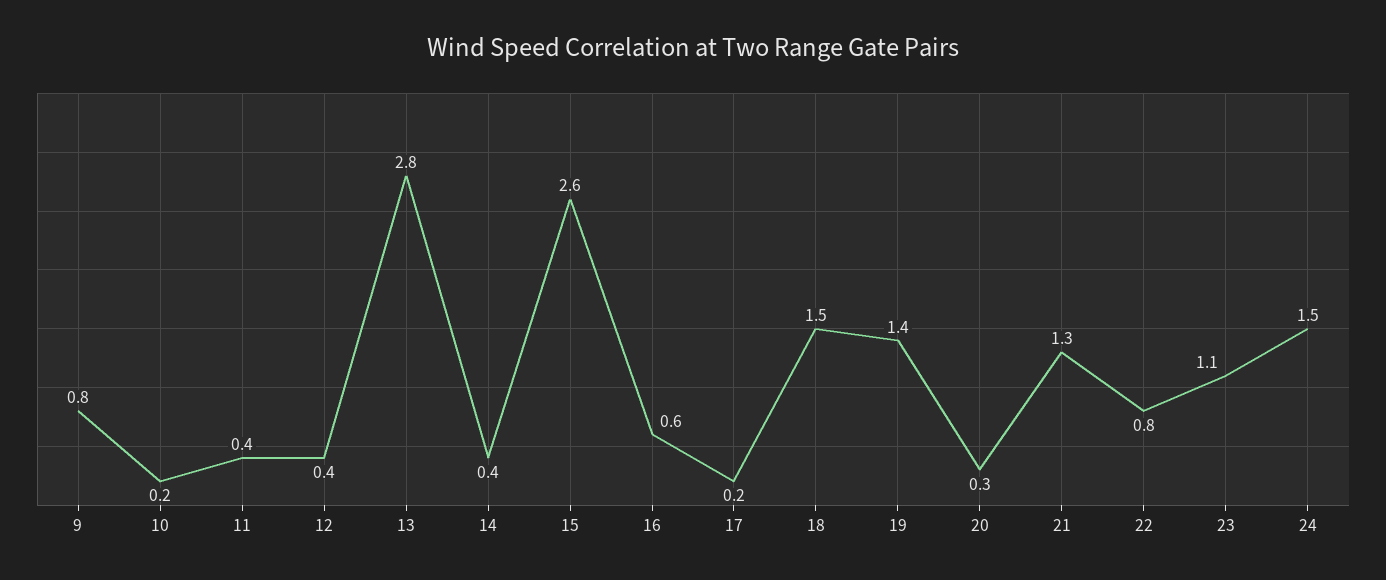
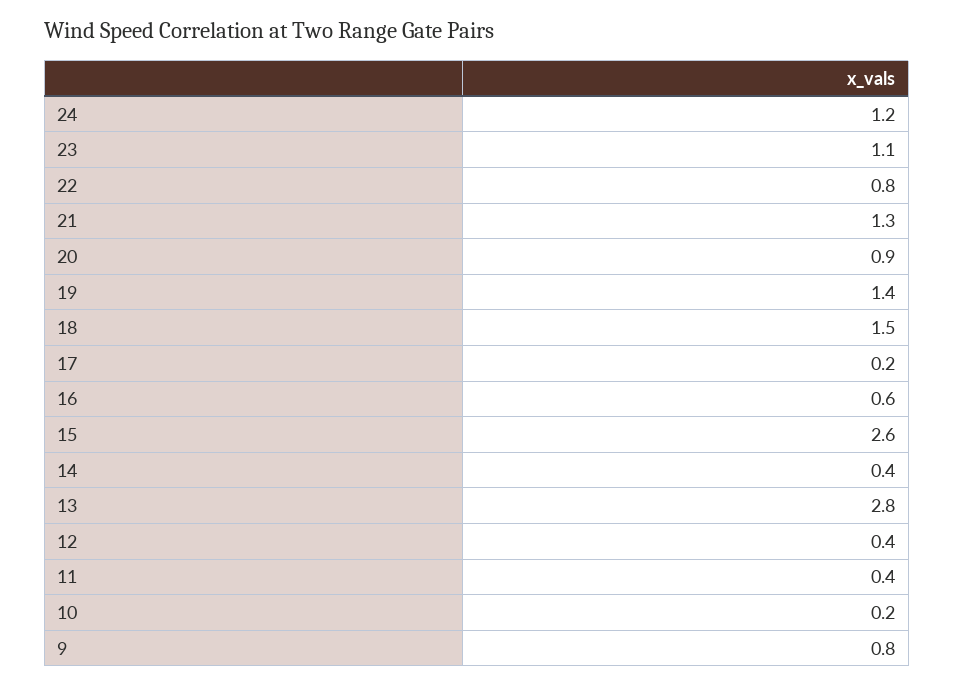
  {
    "9": 0.8,
    "10": 0.2,
    "11": 0.4,
    "12": 0.4,
    "13": 2.8,
    "14": 0.4,
    "15": 2.6,
    "16": 0.6,
    "17": 0.2,
    "18": 1.5,
    "19": 1.4,
-   "20": 0.3,
+   "20": 0.9,
    "21": 1.3,
    "22": 0.8,
    "23": 1.1,
-   "24": 1.5
+   "24": 1.2
  }

